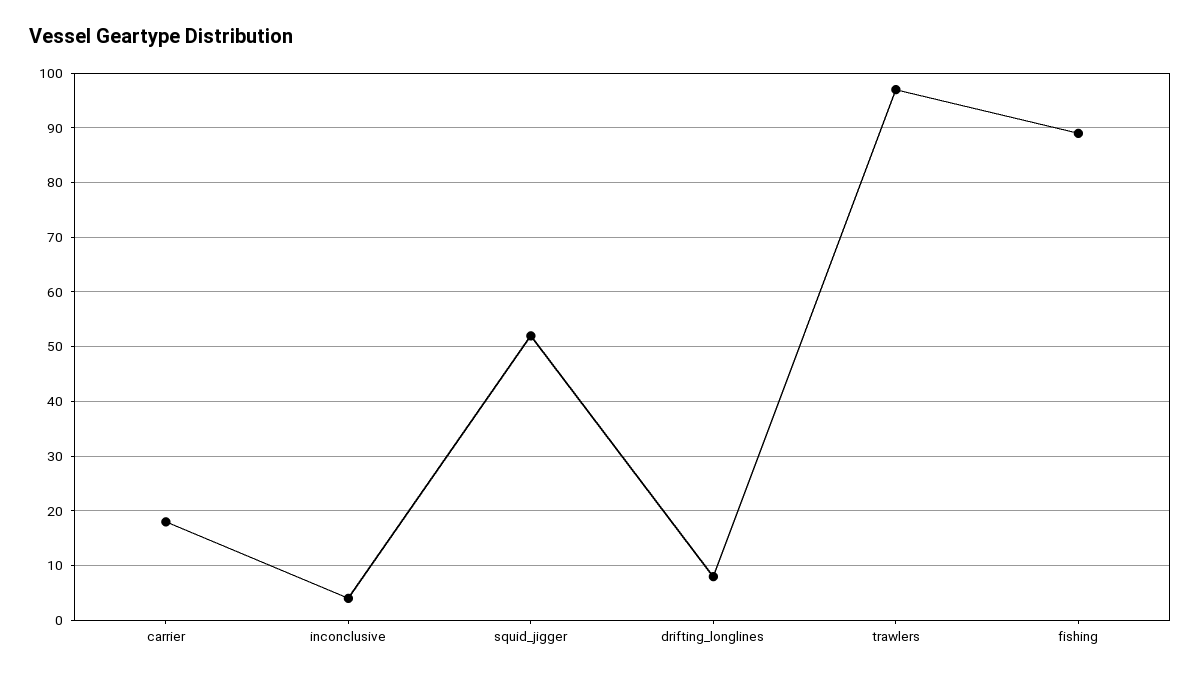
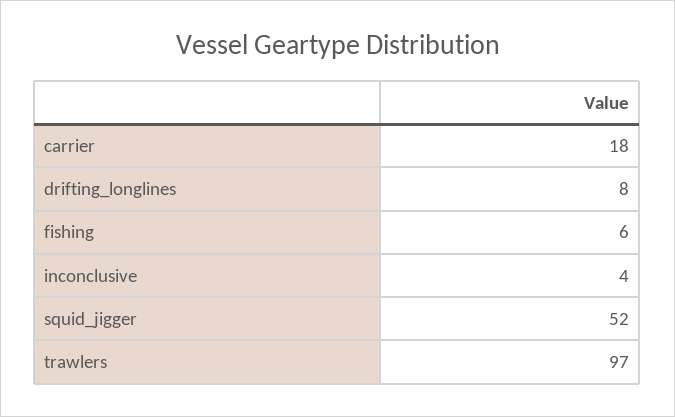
  {
    "carrier": 18,
    "inconclusive": 4,
    "squid_jigger": 52,
    "drifting_longlines": 8,
    "trawlers": 97,
-   "fishing": 90
+   "fishing": 6
  }

